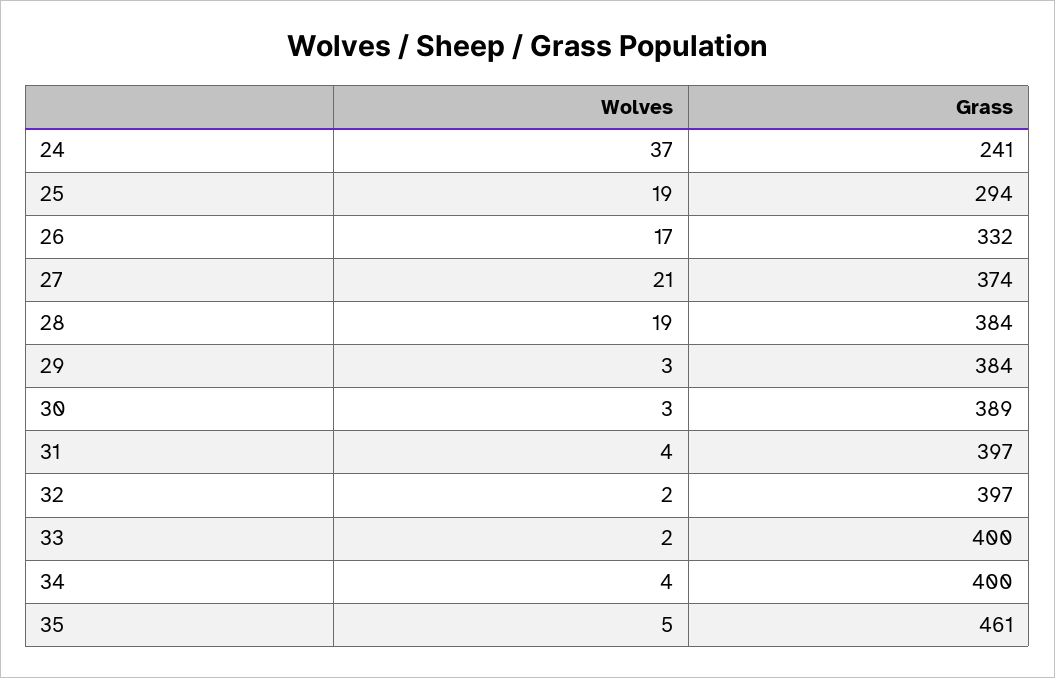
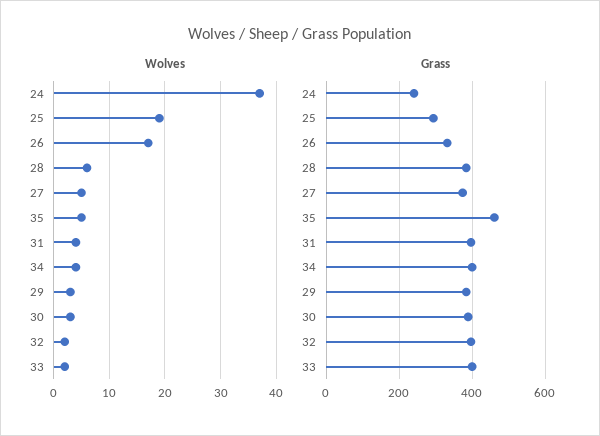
  {
    "Wolves": {
      "24": 37,
      "25": 19,
      "26": 17,
-     "27": 21,
+     "27": 5,
-     "28": 19,
+     "28": 5,
      "29": 3,
      "30": 3,
      "31": 4,
      "32": 2,
      "33": 2,
      "34": 4,
      "35": 5
    },
    "Grass": {
      "24": 241,
      "25": 294,
      "26": 332,
      "27": 374,
      "28": 384,
      "29": 384,
      "30": 389,
      "31": 397,
      "32": 397,
      "33": 400,
      "34": 400,
      "35": 461
    }
  }

